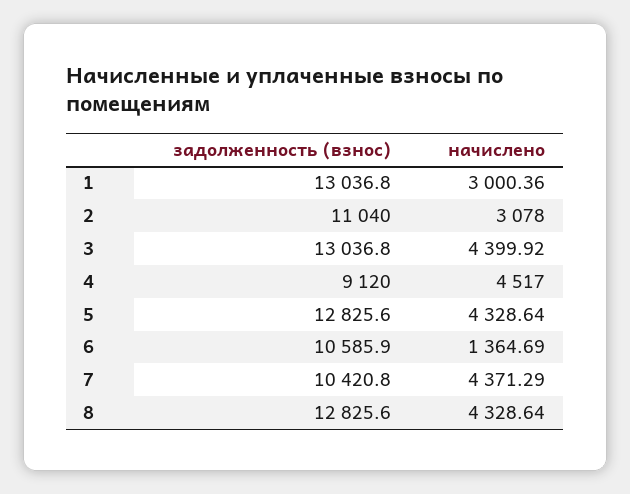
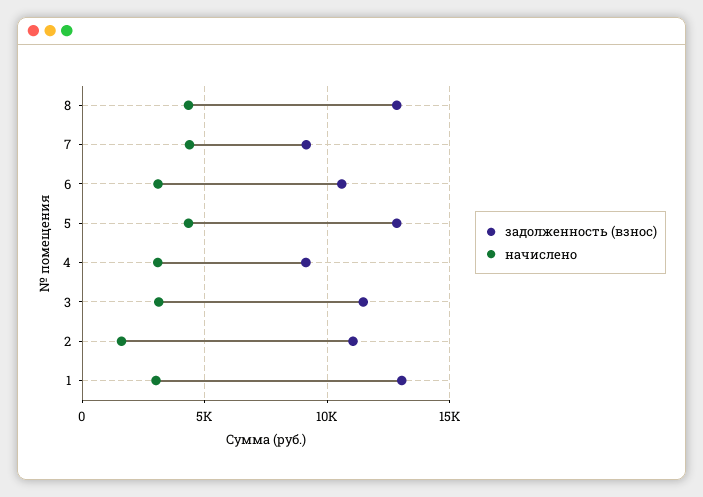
  {
    "задолженность (взнос)": {
      "1": 13036.8,
      "2": 11040,
-     "3": 13036.8,
+     "3": 11500,
      "4": 9120,
      "5": 12825.6,
      "6": 10585.9,
-     "7": 10420.8,
+     "7": 9000,
      "8": 12825.6
    },
    "начислено": {
      "1": 3000.36,
-     "2": 3078,
+     "2": 1500,
-     "3": 4399.92,
+     "3": 3000,
-     "4": 4517,
+     "4": 3000,
      "5": 4328.64,
-     "6": 1364.69,
+     "6": 3000,
      "7": 4371.29,
      "8": 4328.64
    }
  }

